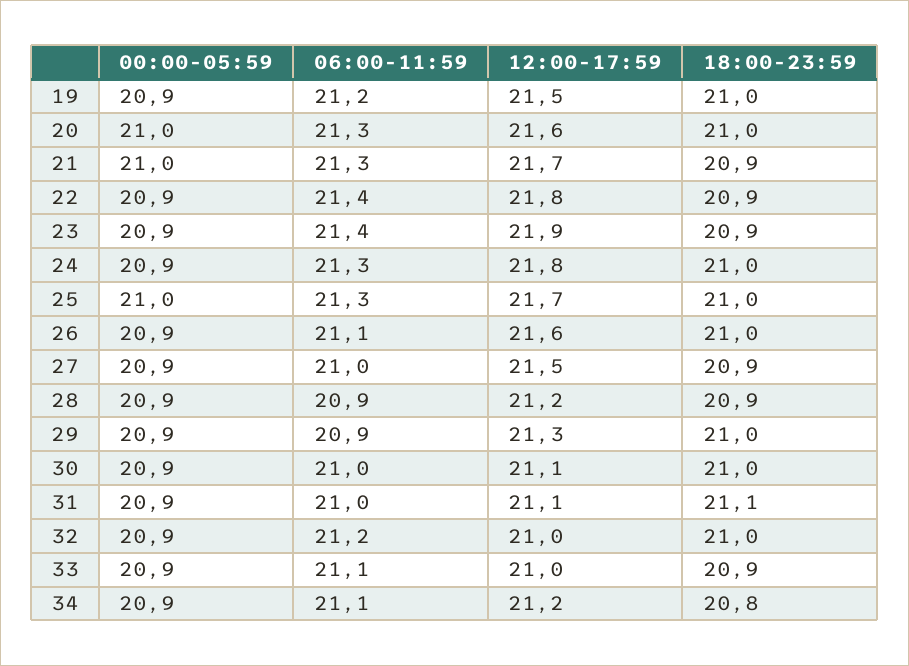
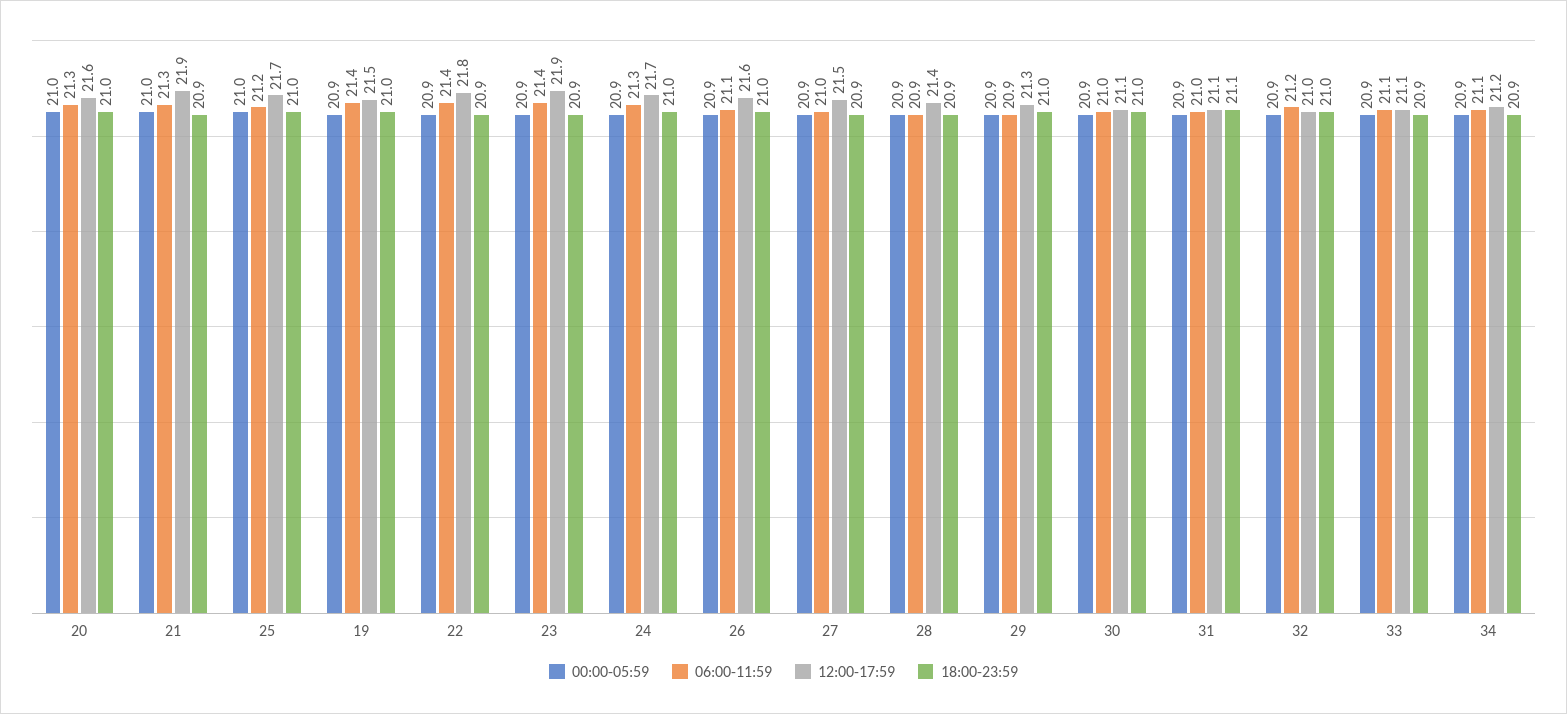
  {
    "00:00-05:59": {
      "19": 20.9,
      "20": 21,
      "21": 21,
      "22": 20.9,
      "23": 20.9,
      "24": 20.9,
      "25": 21,
      "26": 20.9,
      "27": 20.9,
      "28": 20.9,
      "29": 20.9,
      "30": 20.9,
      "31": 20.9,
      "32": 20.9,
      "33": 20.9,
      "34": 20.9
    },
    "06:00-11:59": {
-     "19": 21.2,
+     "19": 21.4,
      "20": 21.3,
      "21": 21.3,
      "22": 21.4,
      "23": 21.4,
      "24": 21.3,
-     "25": 21.3,
+     "25": 21.2,
      "26": 21.1,
      "27": 21,
      "28": 20.9,
      "29": 20.9,
      "30": 21,
      "31": 21,
      "32": 21.2,
      "33": 21.1,
      "34": 21.1
    },
    "12:00-17:59": {
      "19": 21.5,
      "20": 21.6,
-     "21": 21.7,
+     "21": 21.9,
      "22": 21.8,
      "23": 21.9,
-     "24": 21.8,
+     "24": 21.7,
      "25": 21.7,
      "26": 21.6,
      "27": 21.5,
-     "28": 21.2,
+     "28": 21.4,
      "29": 21.3,
      "30": 21.1,
      "31": 21.1,
      "32": 21,
-     "33": 21,
+     "33": 21.1,
      "34": 21.2
    },
    "18:00-23:59": {
      "19": 21,
      "20": 21,
      "21": 20.9,
      "22": 20.9,
      "23": 20.9,
      "24": 21,
      "25": 21,
      "26": 21,
      "27": 20.9,
      "28": 20.9,
      "29": 21,
      "30": 21,
      "31": 21.1,
      "32": 21,
      "33": 20.9,
-     "34": 20.8
+     "34": 20.9
    }
  }

